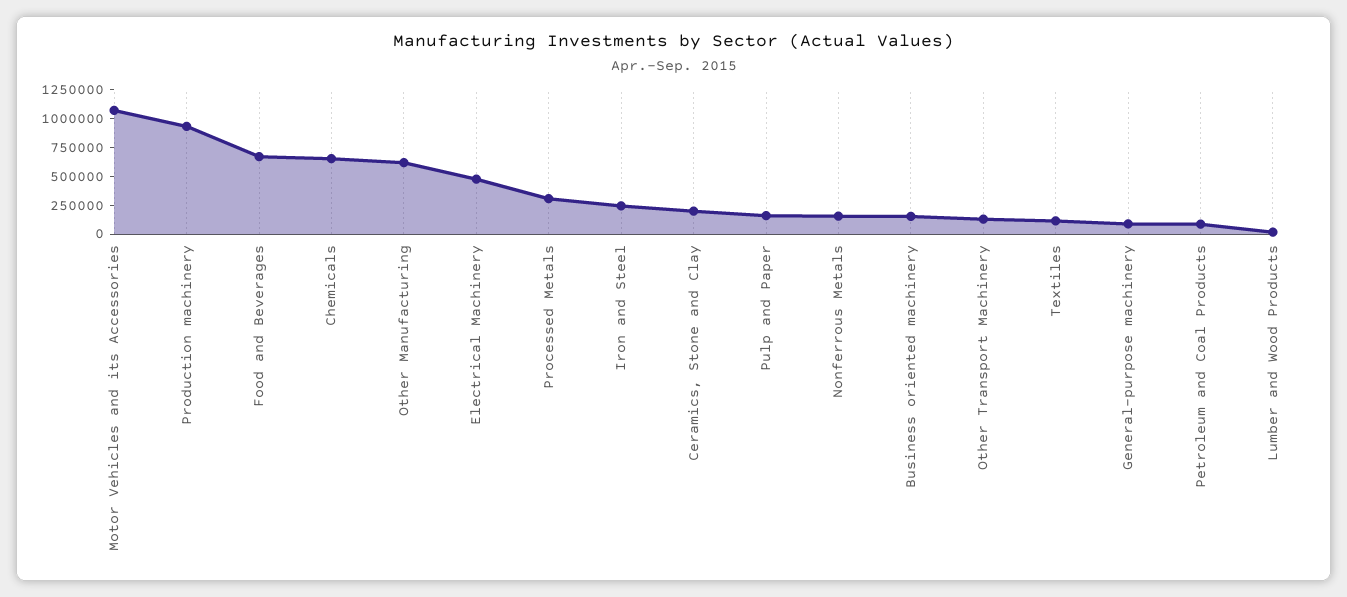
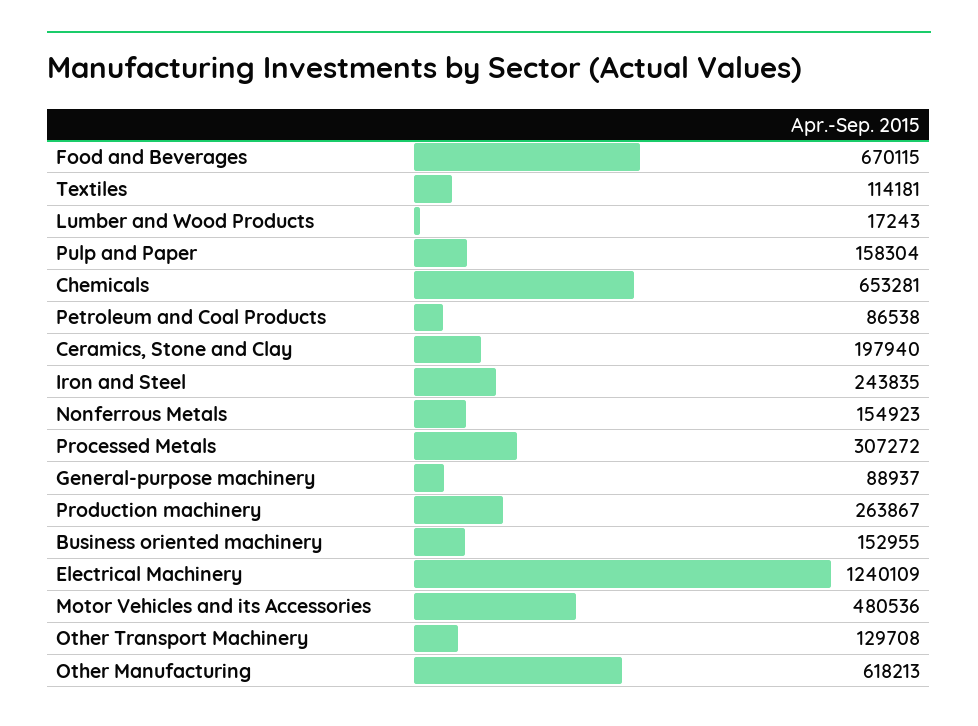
  {
-   "Motor Vehicles and its Accessories": 1000000,
+   "Motor Vehicles and its Accessories": 480536,
-   "Production machinery": 1000000,
+   "Production machinery": 263867,
    "Food and Beverages": 670115,
    "Chemicals": 653281,
    "Other Manufacturing": 618213,
-   "Electrical Machinery": 500000,
+   "Electrical Machinery": 1240109,
    "Processed Metals": 307272,
    "Iron and Steel": 243835,
    "Ceramics, Stone and Clay": 197940,
    "Pulp and Paper": 158304,
    "Nonferrous Metals": 154923,
    "Business oriented machinery": 152955,
    "Other Transport Machinery": 129708,
    "Textiles": 114181,
    "General-purpose machinery": 88937,
    "Petroleum and Coal Products": 86538,
    "Lumber and Wood Products": 17243
  }

